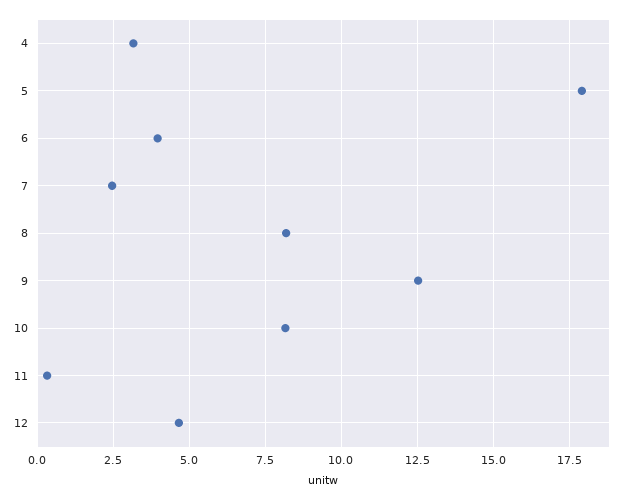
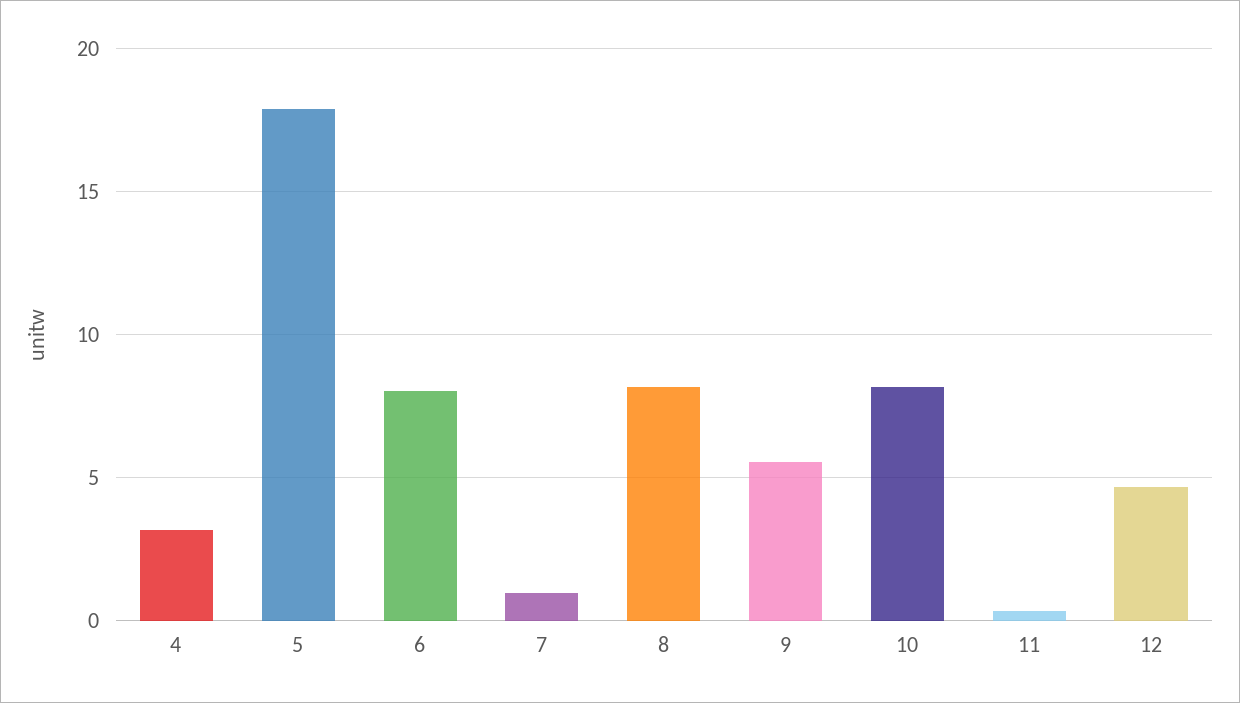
  {
    "4": 3.25,
    "5": 18,
-   "6": 4,
+   "6": 8,
-   "7": 2.5,
+   "7": 1,
    "8": 8.25,
-   "9": 12.5,
+   "9": 5.5,
    "10": 8.25,
    "11": 0.25,
    "12": 4.75
  }

